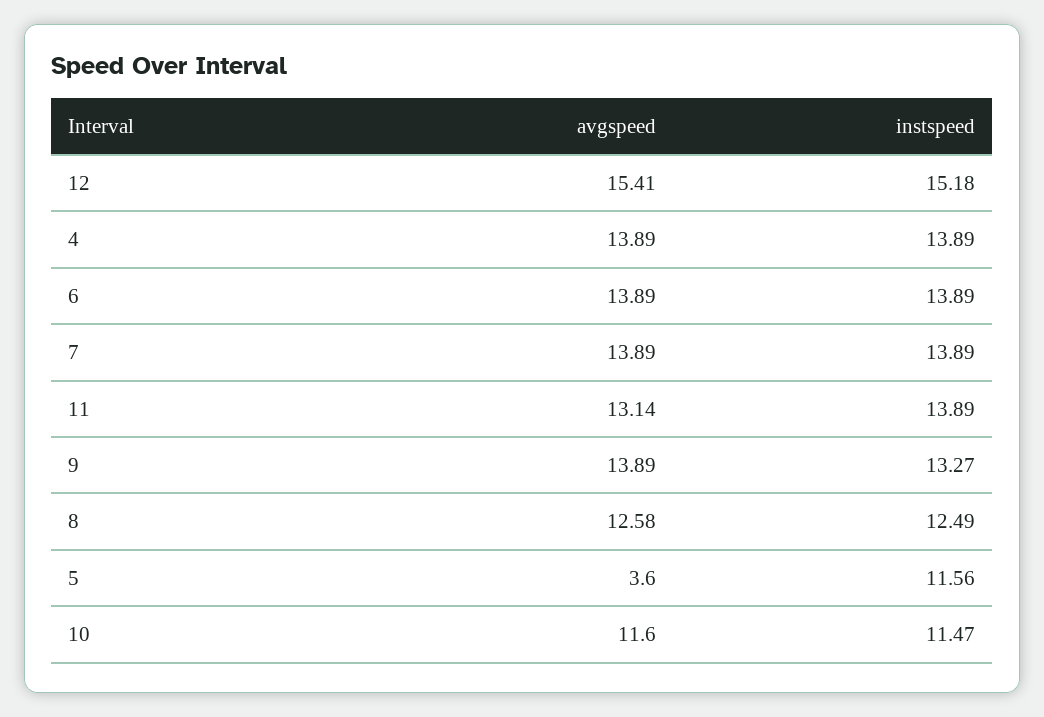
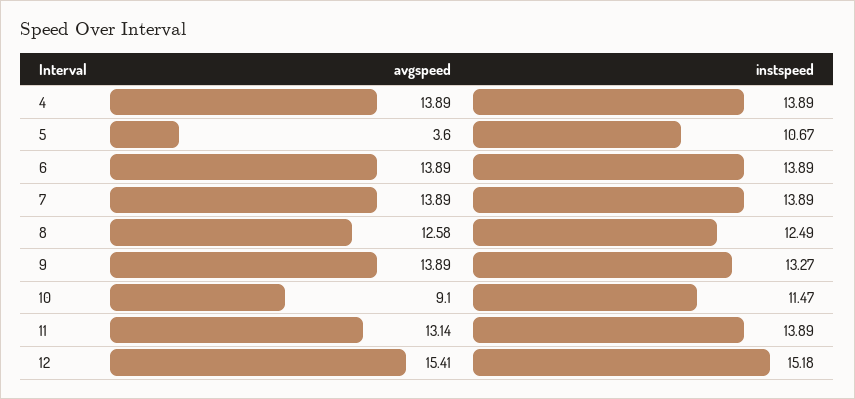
  {
    "avgspeed": {
      "12": 15.41,
      "4": 13.89,
      "6": 13.89,
      "7": 13.89,
      "11": 13.14,
      "9": 13.89,
      "8": 12.58,
      "5": 3.6,
-     "10": 11.6
+     "10": 9.1
    },
    "instspeed": {
      "12": 15.18,
      "4": 13.89,
      "6": 13.89,
      "7": 13.89,
      "11": 13.89,
      "9": 13.27,
      "8": 12.49,
-     "5": 11.56,
+     "5": 10.67,
      "10": 11.47
    }
  }

